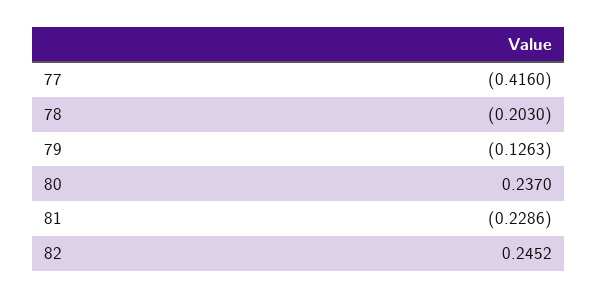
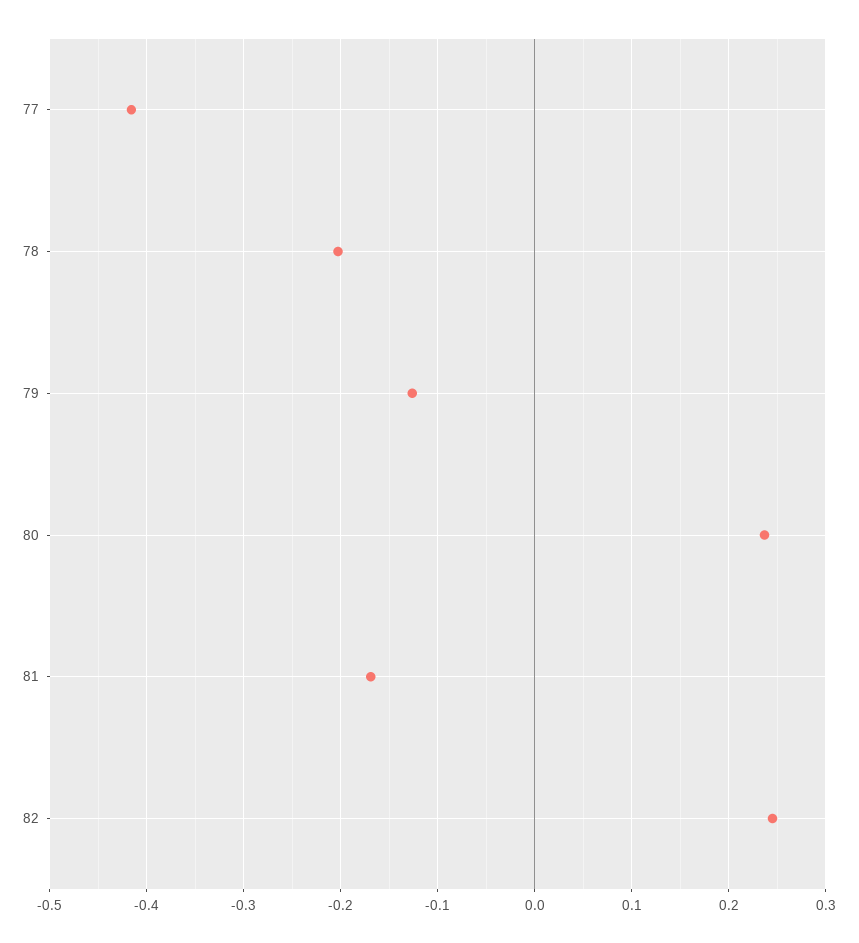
  {
    "77": -0.416,
    "78": -0.203,
    "79": -0.1263,
    "80": 0.237,
-   "81": -0.2286,
+   "81": -0.17,
    "82": 0.2452
  }

